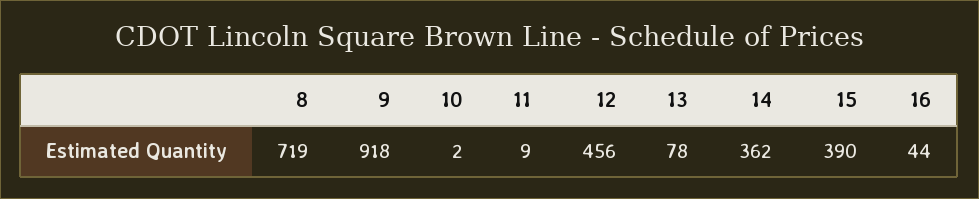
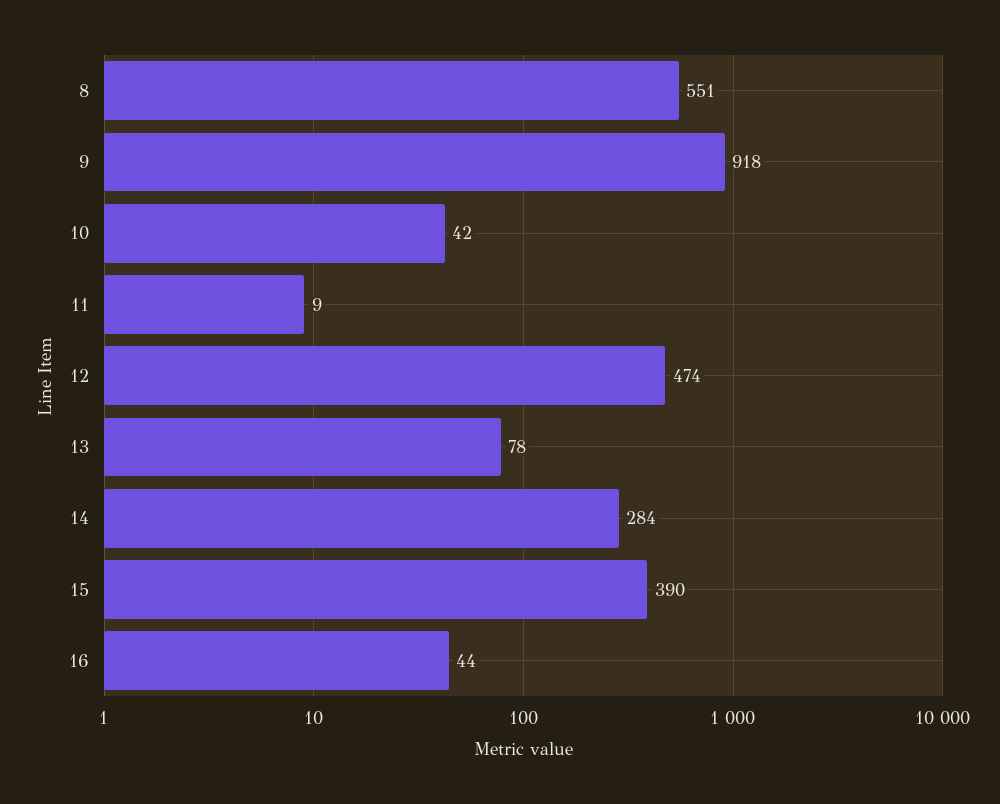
  {
-   "8": 719,
+   "8": 551,
    "9": 918,
-   "10": 2,
+   "10": 42,
    "11": 9,
-   "12": 456,
+   "12": 474,
    "13": 78,
-   "14": 362,
+   "14": 284,
    "15": 390,
    "16": 44
  }

